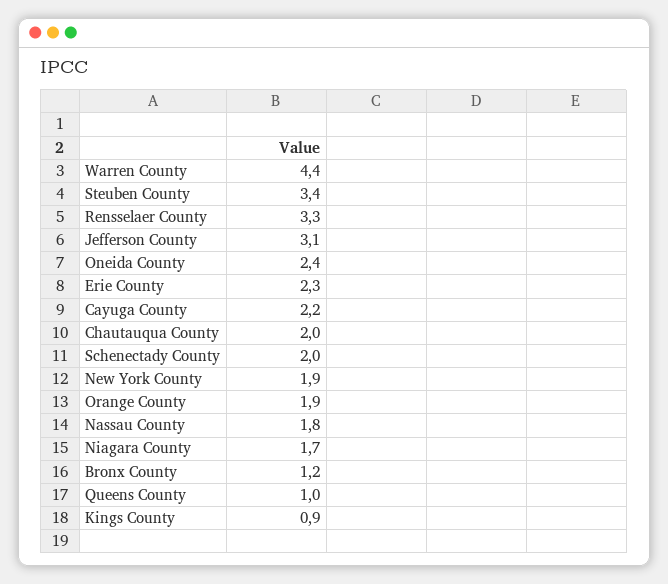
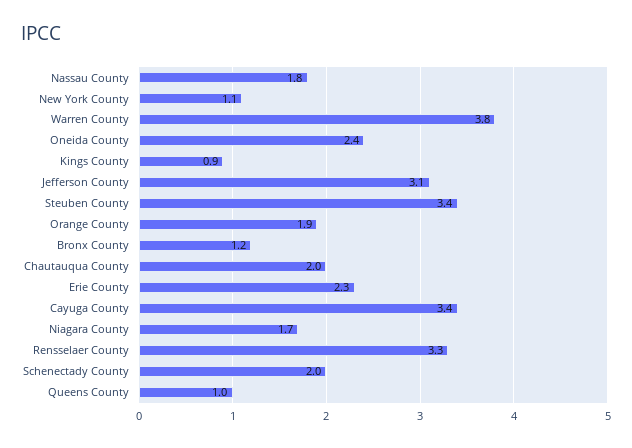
  {
-   "Warren County": 4.4,
+   "Warren County": 3.8,
    "Steuben County": 3.4,
    "Rensselaer County": 3.3,
    "Jefferson County": 3.1,
    "Oneida County": 2.4,
    "Erie County": 2.3,
-   "Cayuga County": 2.2,
+   "Cayuga County": 3.4,
    "Chautauqua County": 2,
    "Schenectady County": 2,
-   "New York County": 1.9,
+   "New York County": 1.1,
    "Orange County": 1.9,
    "Nassau County": 1.8,
    "Niagara County": 1.7,
    "Bronx County": 1.2,
    "Queens County": 1,
    "Kings County": 0.9
  }

